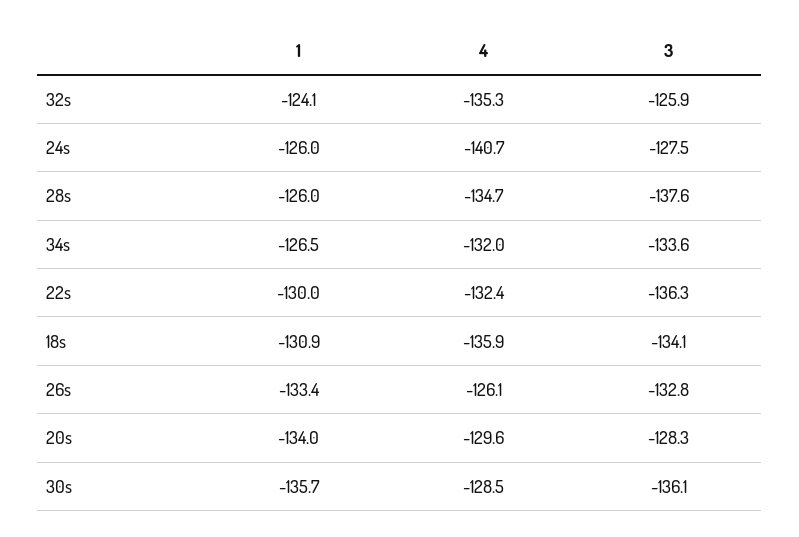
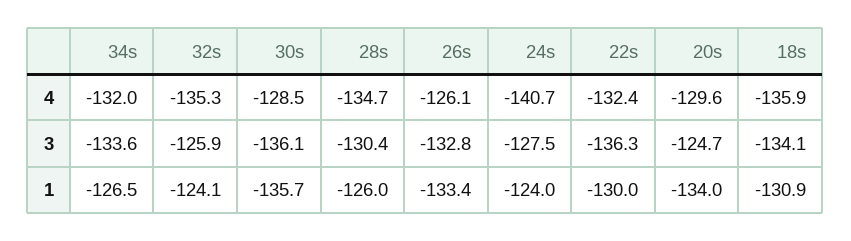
  {
    "1": {
      "32s": -124.1,
-     "24s": -126,
+     "24s": -124,
      "28s": -126,
      "34s": -126.5,
      "22s": -130,
      "18s": -130.9,
      "26s": -133.4,
      "20s": -134,
      "30s": -135.7
    },
    "4": {
      "32s": -135.3,
      "24s": -140.7,
      "28s": -134.7,
      "34s": -132,
      "22s": -132.4,
      "18s": -135.9,
      "26s": -126.1,
      "20s": -129.6,
      "30s": -128.5
    },
    "3": {
      "32s": -125.9,
      "24s": -127.5,
-     "28s": -137.6,
+     "28s": -130.4,
      "34s": -133.6,
      "22s": -136.3,
      "18s": -134.1,
      "26s": -132.8,
-     "20s": -128.3,
+     "20s": -124.7,
      "30s": -136.1
    }
  }

